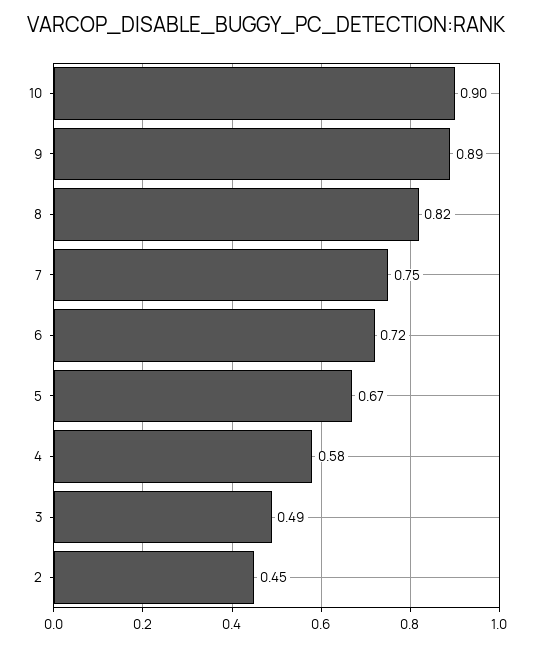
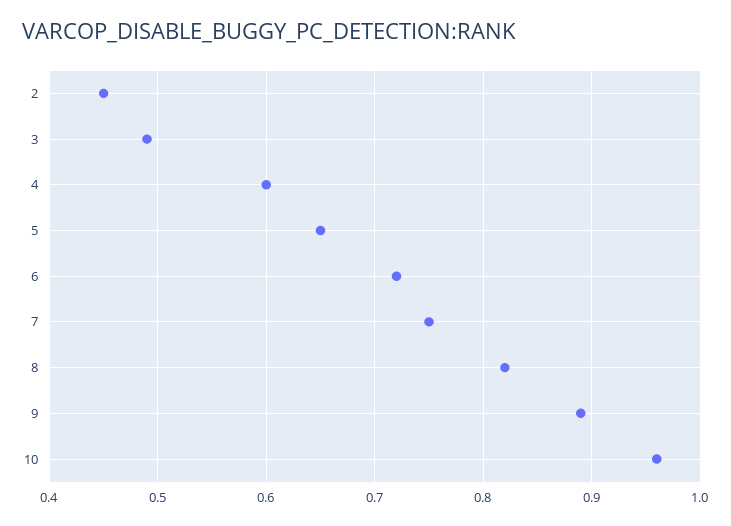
  {
-   "10": 0.9,
+   "10": 0.96,
    "9": 0.89,
    "8": 0.82,
    "7": 0.75,
    "6": 0.72,
-   "5": 0.67,
+   "5": 0.65,
-   "4": 0.58,
+   "4": 0.6,
    "3": 0.49,
    "2": 0.45
  }

